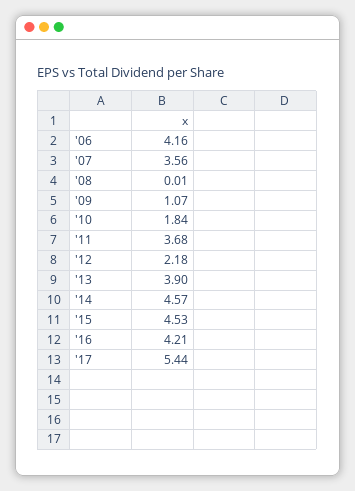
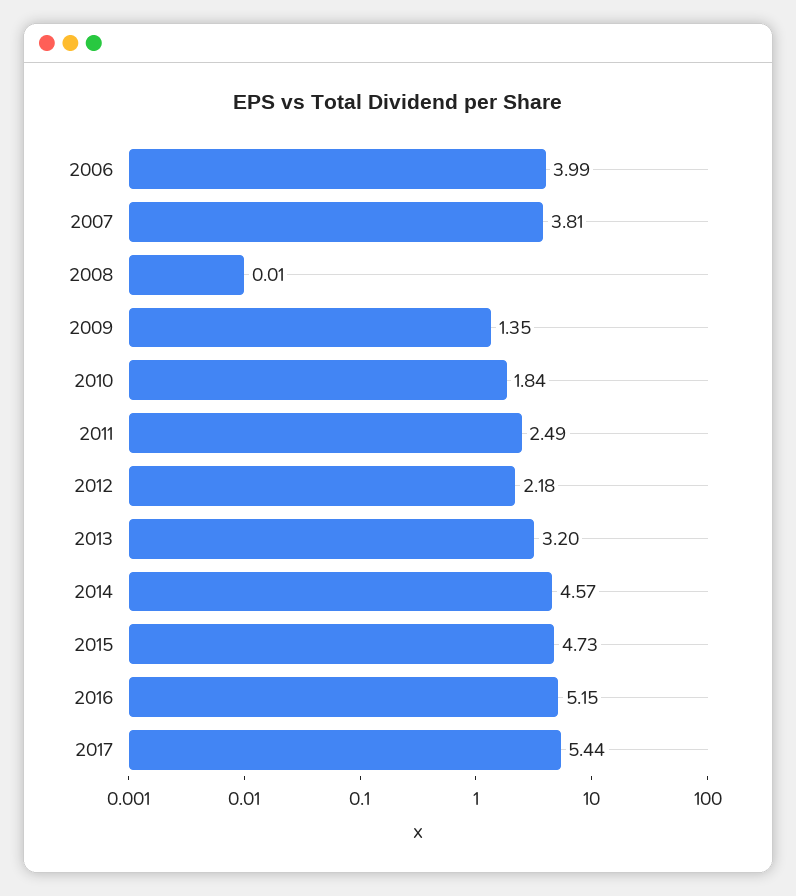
  {
-   "'06": 4.16,
+   "'06": 3.99,
-   "'07": 3.56,
+   "'07": 3.81,
    "'08": 0.01,
-   "'09": 1.07,
+   "'09": 1.35,
    "'10": 1.84,
-   "'11": 3.68,
+   "'11": 2.49,
    "'12": 2.18,
-   "'13": 3.9,
+   "'13": 3.2,
    "'14": 4.57,
-   "'15": 4.53,
+   "'15": 4.73,
-   "'16": 4.21,
+   "'16": 5.15,
    "'17": 5.44
  }

